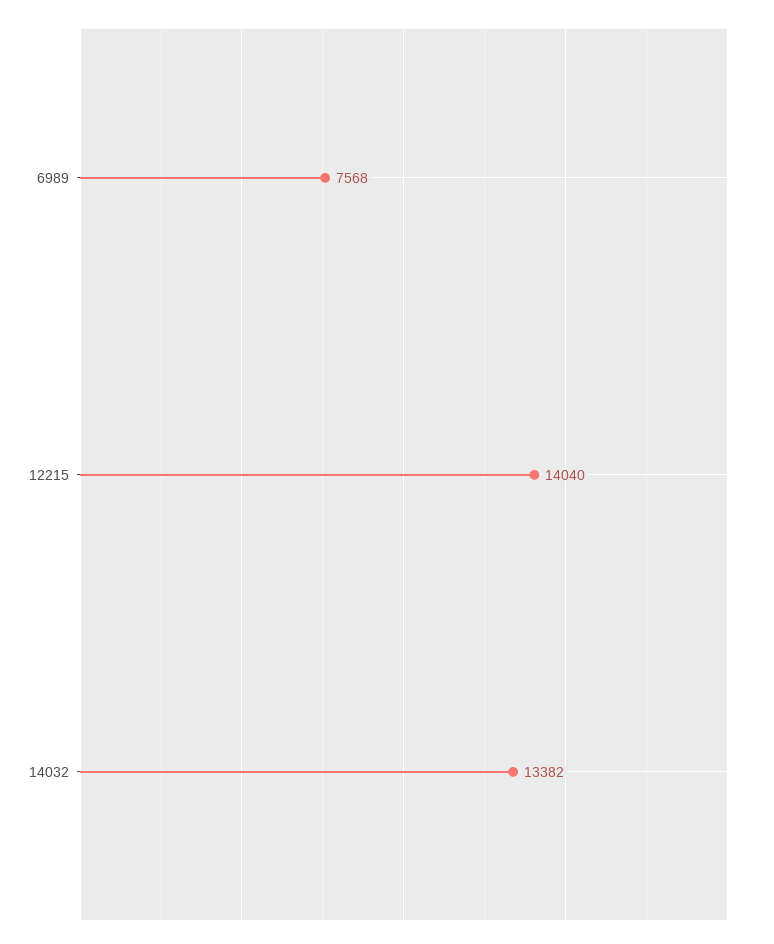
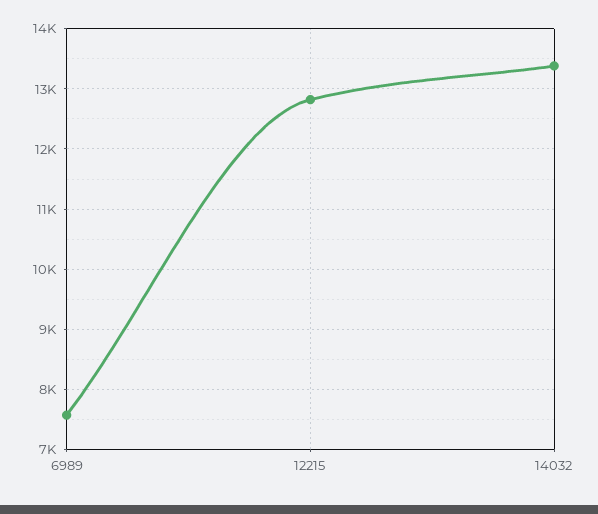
  {
    "6989": 7568,
-   "12215": 14040,
+   "12215": 12800,
    "14032": 13382
  }

